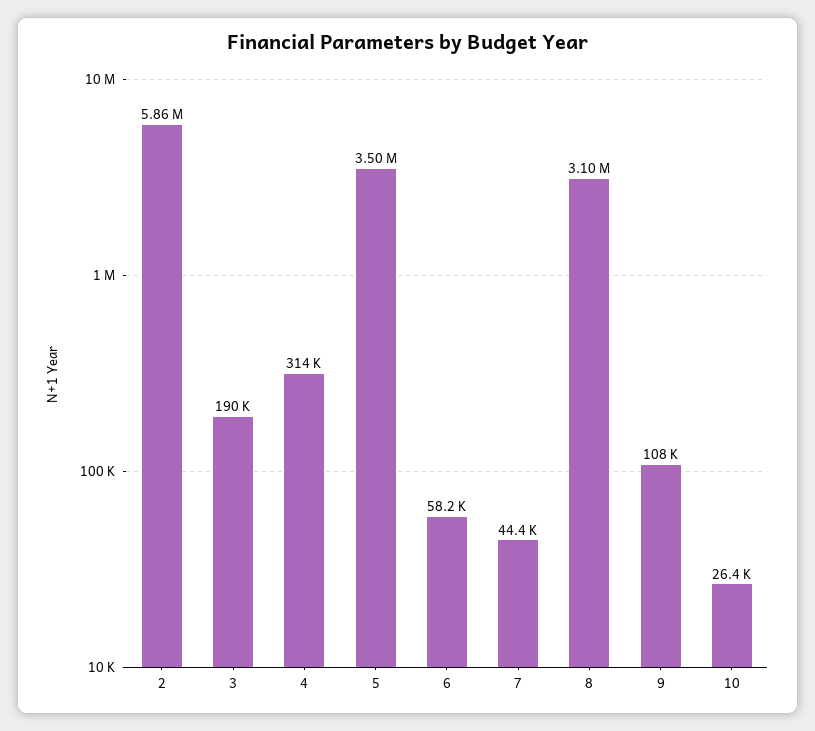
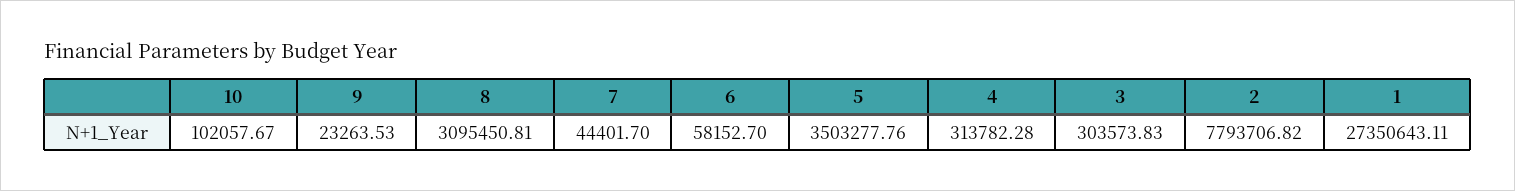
  {
-   "2": 5860000,
+   "2": 7793706.82,
-   "3": 190000,
+   "3": 303573.83,
    "4": 313782.28,
    "5": 3503277.76,
    "6": 58152.7,
    "7": 44401.7,
    "8": 3095450.81,
-   "9": 108000,
+   "9": 23263.53,
-   "10": 26400
+   "10": 102057.67,
+   "1": 27350643.11
  }

